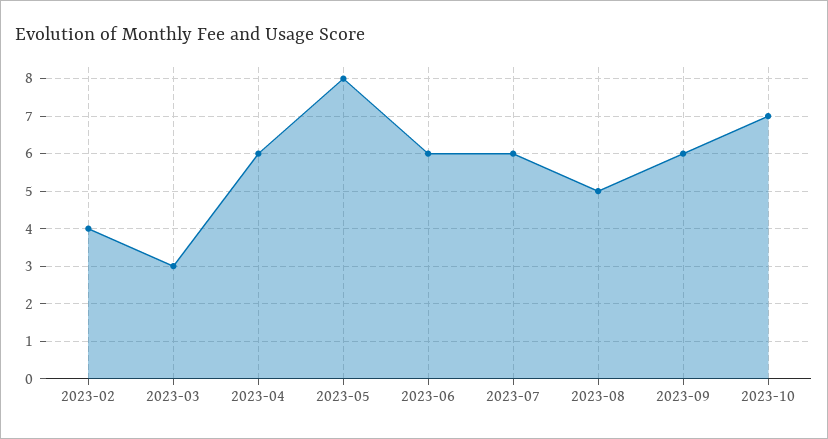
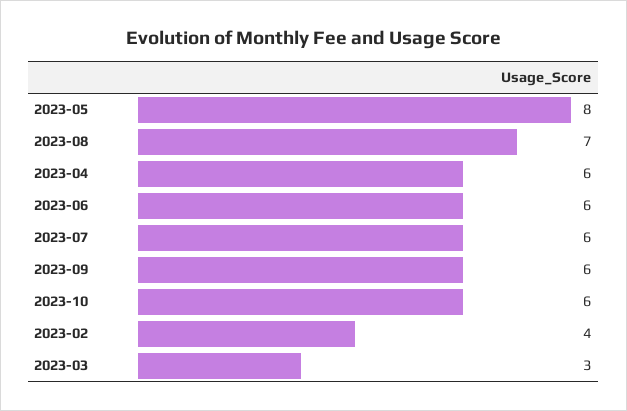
  {
    "2023-02": 4,
    "2023-03": 3,
    "2023-04": 6,
    "2023-05": 8,
    "2023-06": 6,
    "2023-07": 6,
-   "2023-08": 5,
+   "2023-08": 7,
    "2023-09": 6,
-   "2023-10": 7
+   "2023-10": 6
  }

